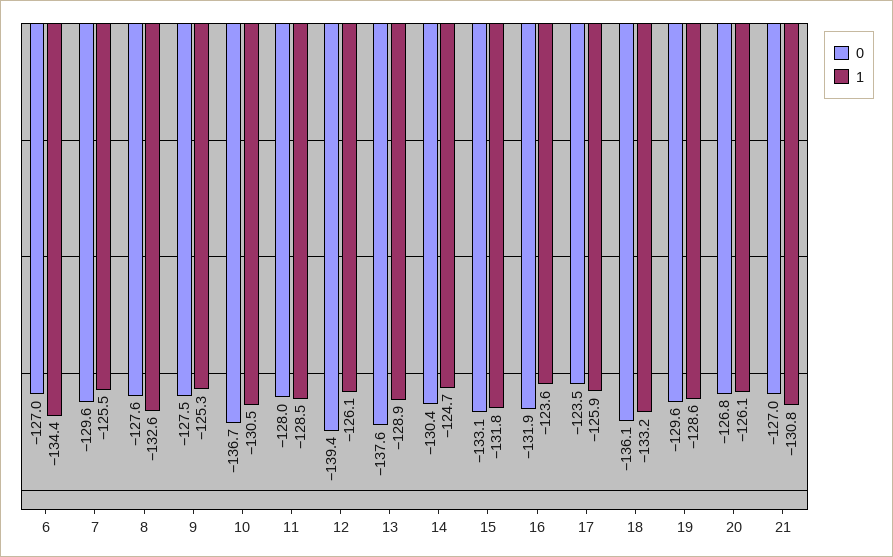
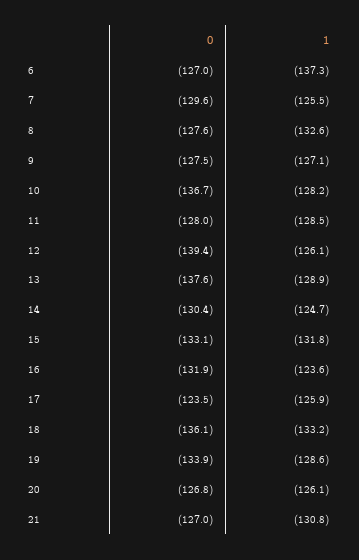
  {
    "0": {
      "6": -127,
      "7": -129.6,
      "8": -127.6,
      "9": -127.5,
      "10": -136.7,
      "11": -128,
      "12": -139.4,
      "13": -137.6,
      "14": -130.4,
      "15": -133.1,
      "16": -131.9,
      "17": -123.5,
      "18": -136.1,
-     "19": -129.6,
+     "19": -133.9,
      "20": -126.8,
      "21": -127
    },
    "1": {
-     "6": -134.4,
+     "6": -137.3,
      "7": -125.5,
      "8": -132.6,
-     "9": -125.3,
+     "9": -127.1,
-     "10": -130.5,
+     "10": -128.2,
      "11": -128.5,
      "12": -126.1,
      "13": -128.9,
      "14": -124.7,
      "15": -131.8,
      "16": -123.6,
      "17": -125.9,
      "18": -133.2,
      "19": -128.6,
      "20": -126.1,
      "21": -130.8
    }
  }

